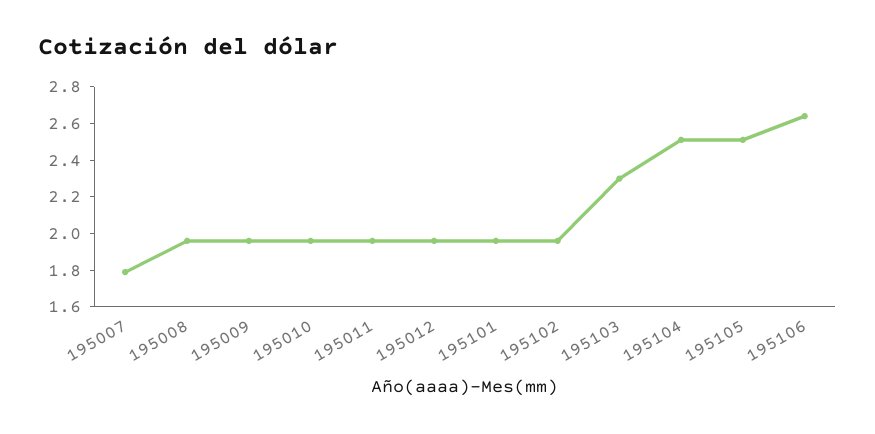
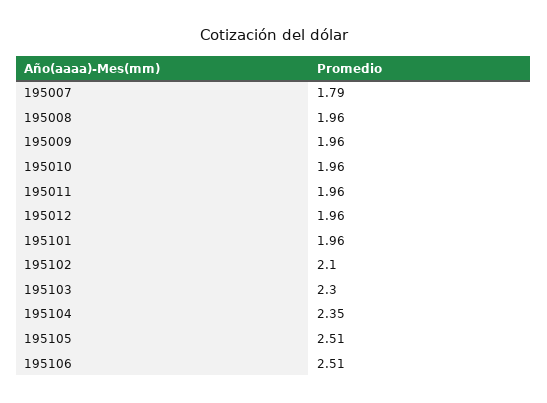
  {
    "195007": 1.79,
    "195008": 1.96,
    "195009": 1.96,
    "195010": 1.96,
    "195011": 1.96,
    "195012": 1.96,
    "195101": 1.96,
-   "195102": 1.95,
+   "195102": 2.1,
    "195103": 2.3,
-   "195104": 2.5,
+   "195104": 2.35,
    "195105": 2.51,
-   "195106": 2.65
+   "195106": 2.51
  }

